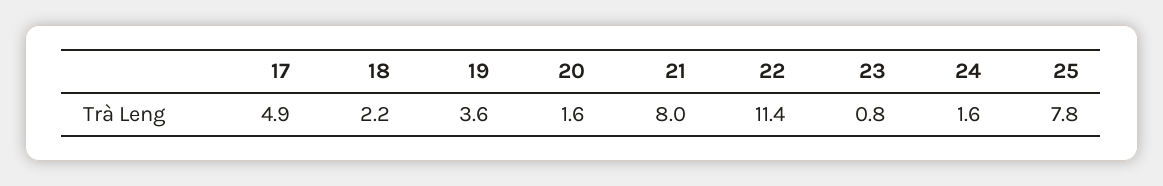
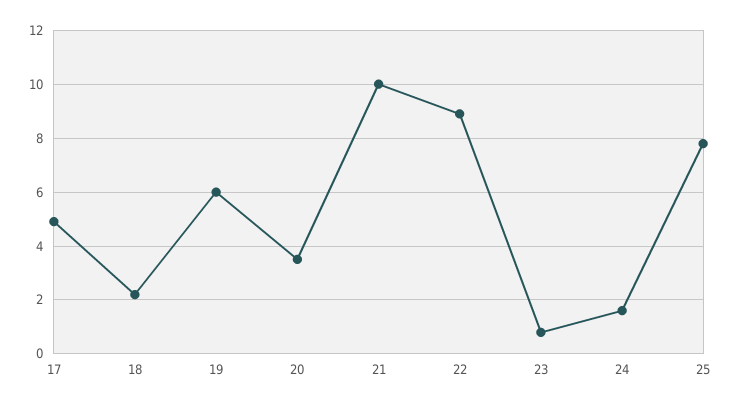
  {
    "17": 4.9,
    "18": 2.2,
-   "19": 3.6,
+   "19": 6,
-   "20": 1.6,
+   "20": 3.5,
-   "21": 8,
+   "21": 10,
-   "22": 11.4,
+   "22": 9,
    "23": 0.8,
    "24": 1.6,
    "25": 7.8
  }

